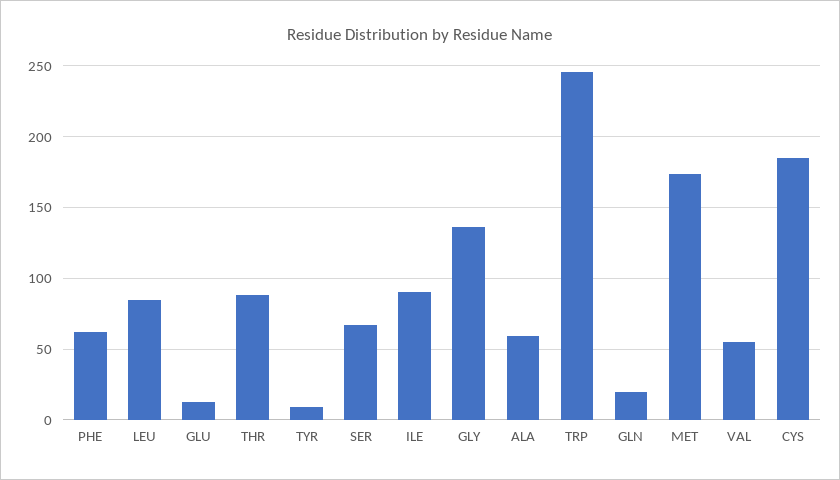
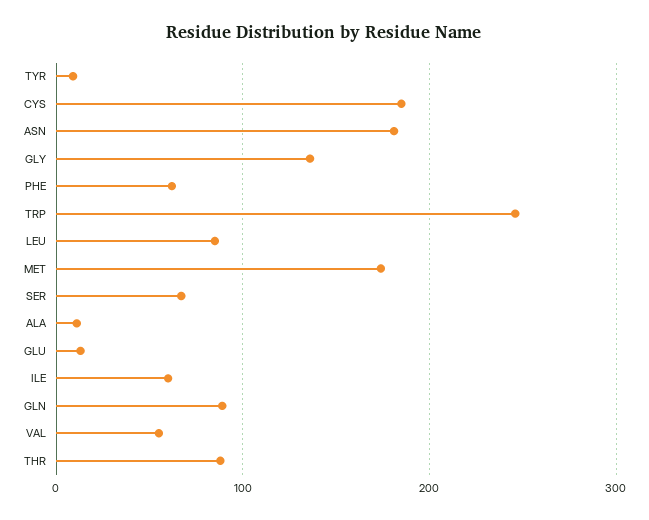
  {
    "PHE": 60,
    "LEU": 85,
    "GLU": 15,
    "THR": 90,
    "TYR": 10,
    "SER": 65,
-   "ILE": 90,
+   "ILE": 60,
    "GLY": 135,
-   "ALA": 60,
+   "ALA": 10,
    "TRP": 245,
-   "GLN": 20,
+   "GLN": 90,
    "MET": 175,
    "VAL": 55,
-   "CYS": 185
+   "CYS": 185,
+   "ASN": 180
  }

